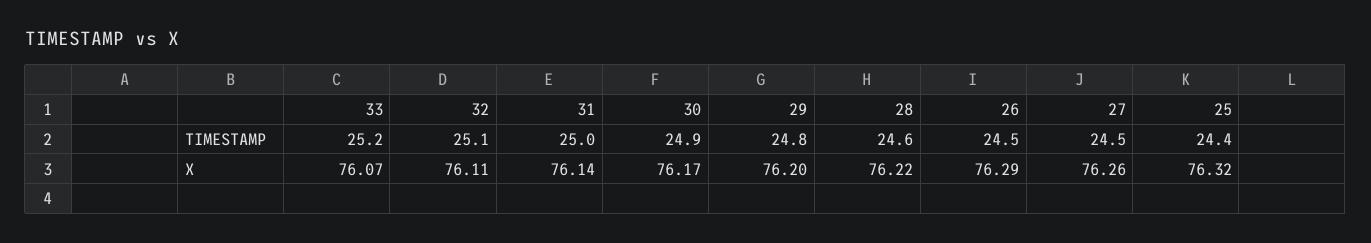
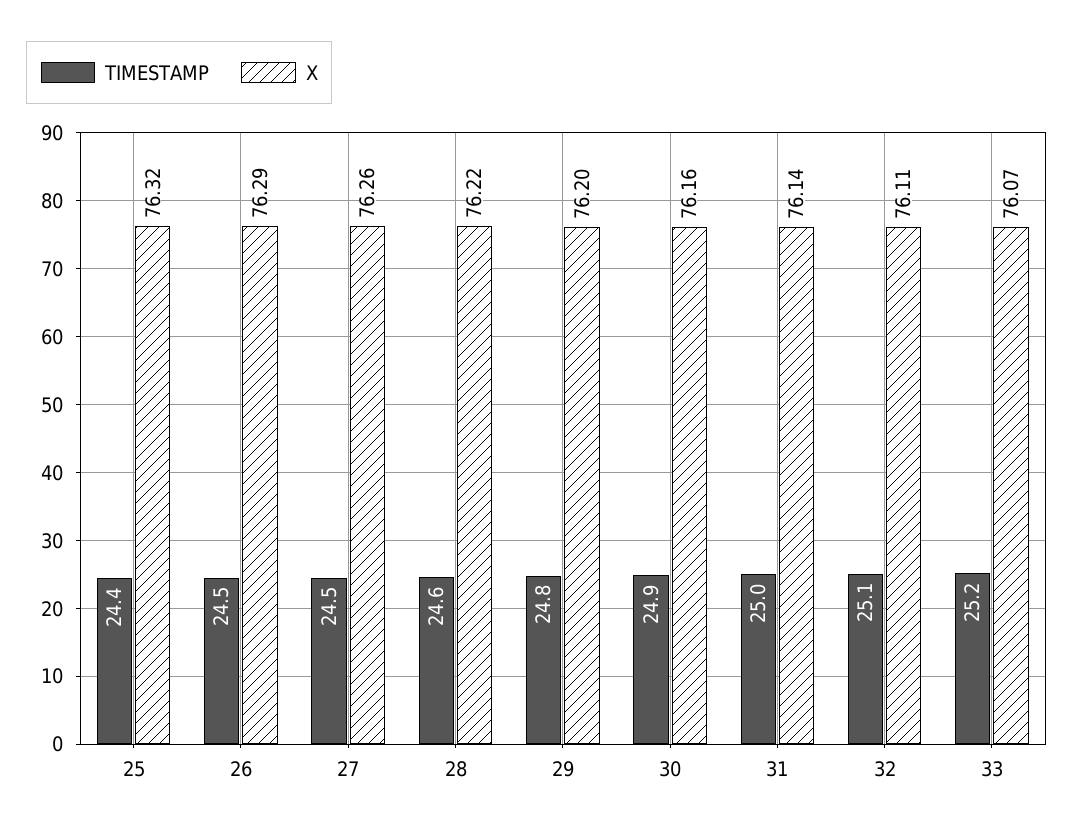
  {
    "TIMESTAMP": {
      "33": 25.2,
      "32": 25.1,
      "31": 25,
      "30": 24.9,
      "29": 24.8,
      "28": 24.6,
      "26": 24.5,
      "27": 24.5,
      "25": 24.4
    },
    "X": {
      "33": 76.07,
      "32": 76.11,
      "31": 76.14,
-     "30": 76.17,
+     "30": 76.16,
      "29": 76.2,
      "28": 76.22,
      "26": 76.29,
      "27": 76.26,
      "25": 76.32
    }
  }

